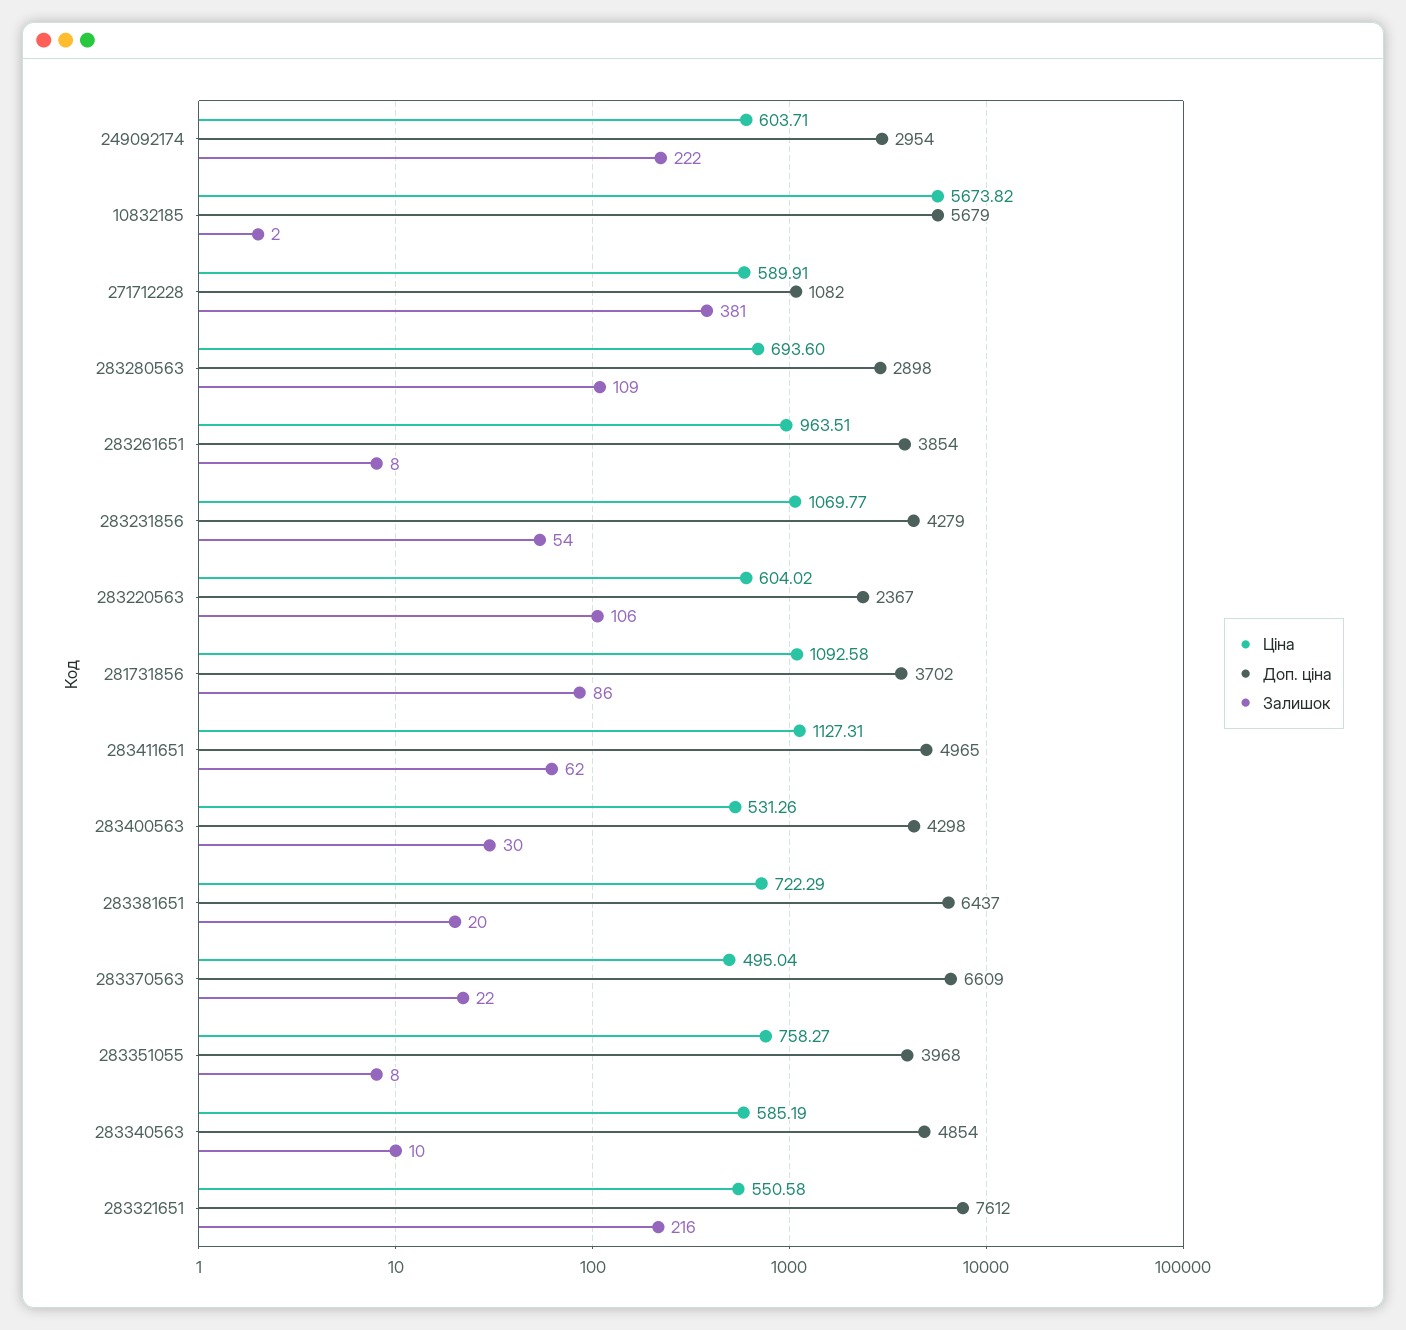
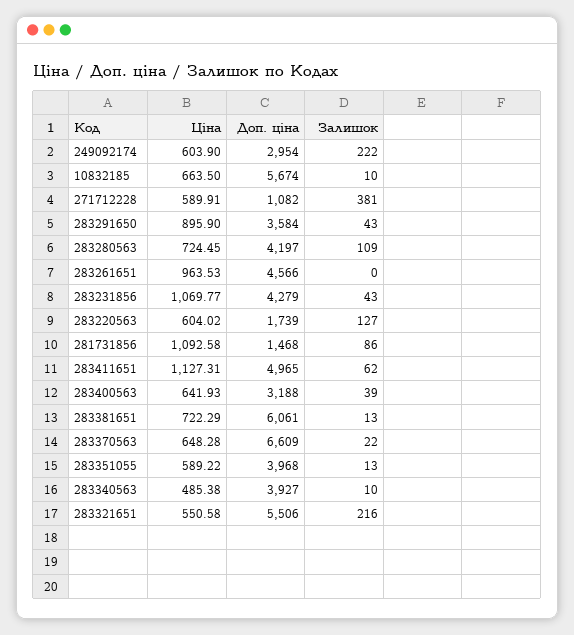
  {
    "Ціна": {
-     "249092174": 603.71,
+     "249092174": 603.9,
-     "10832185": 5673.82,
+     "10832185": 663.5,
      "271712228": 589.91,
-     "283280563": 693.6,
+     "283280563": 724.45,
-     "283261651": 963.51,
+     "283261651": 963.53,
      "283231856": 1069.77,
      "283220563": 604.02,
      "281731856": 1092.58,
      "283411651": 1127.31,
-     "283400563": 531.26,
+     "283400563": 641.93,
      "283381651": 722.29,
-     "283370563": 495.04,
+     "283370563": 648.28,
-     "283351055": 758.27,
+     "283351055": 589.22,
-     "283340563": 585.19,
+     "283340563": 485.38,
-     "283321651": 550.58
+     "283321651": 550.58,
+     "283291650": 895.9
    },
    "Доп. ціна": {
      "249092174": 2954,
-     "10832185": 5679,
+     "10832185": 5674,
      "271712228": 1082,
-     "283280563": 2898,
+     "283280563": 4197,
-     "283261651": 3854,
+     "283261651": 4566,
      "283231856": 4279,
-     "283220563": 2367,
+     "283220563": 1739,
-     "281731856": 3702,
+     "281731856": 1468,
      "283411651": 4965,
-     "283400563": 4298,
+     "283400563": 3188,
-     "283381651": 6437,
+     "283381651": 6061,
      "283370563": 6609,
      "283351055": 3968,
-     "283340563": 4854,
+     "283340563": 3927,
-     "283321651": 7612
+     "283321651": 5506,
+     "283291650": 3584
    },
    "Залишок": {
      "249092174": 222,
-     "10832185": 2,
+     "10832185": 10,
      "271712228": 381,
      "283280563": 109,
-     "283261651": 8,
+     "283261651": 0,
-     "283231856": 54,
+     "283231856": 43,
-     "283220563": 106,
+     "283220563": 127,
      "281731856": 86,
      "283411651": 62,
-     "283400563": 30,
+     "283400563": 39,
-     "283381651": 20,
+     "283381651": 13,
      "283370563": 22,
-     "283351055": 8,
+     "283351055": 13,
      "283340563": 10,
-     "283321651": 216
+     "283321651": 216,
+     "283291650": 43
    }
  }

